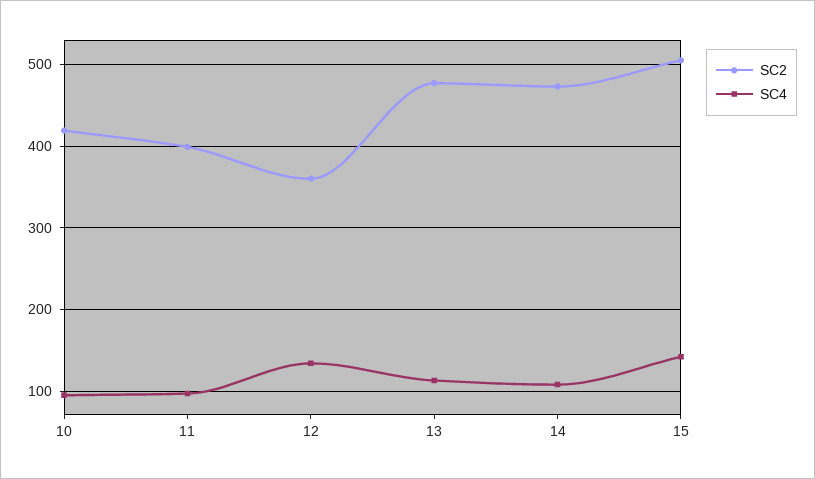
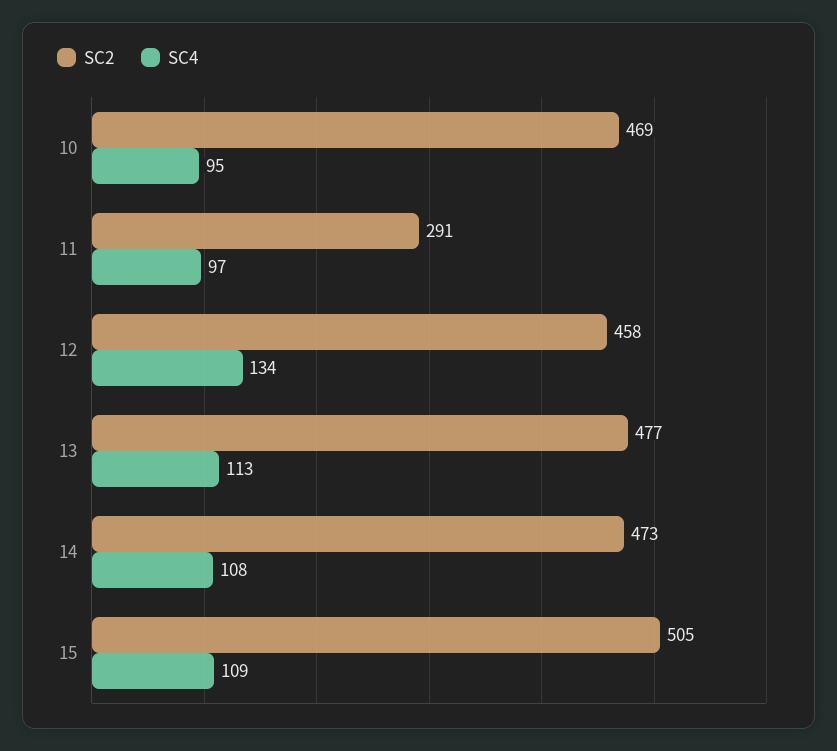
  {
    "SC2": {
-     "10": 420,
+     "10": 469,
-     "11": 400,
+     "11": 291,
-     "12": 360,
+     "12": 458,
      "13": 477,
      "14": 473,
      "15": 505
    },
    "SC4": {
      "10": 95,
      "11": 97,
      "12": 134,
      "13": 113,
      "14": 108,
-     "15": 140
+     "15": 109
    }
  }

